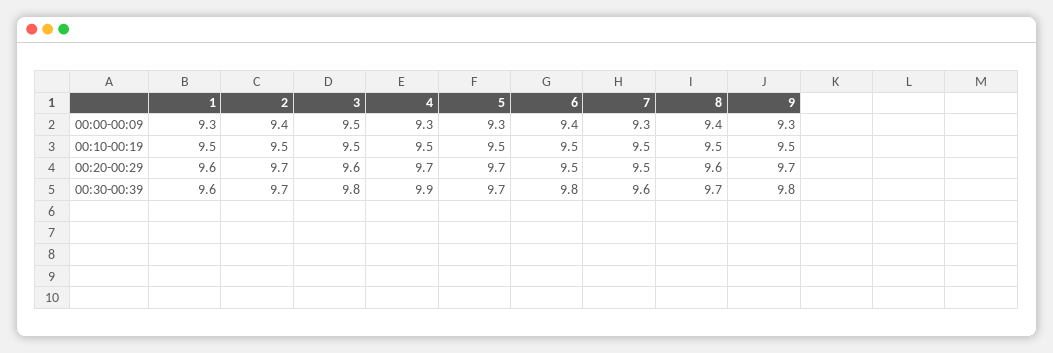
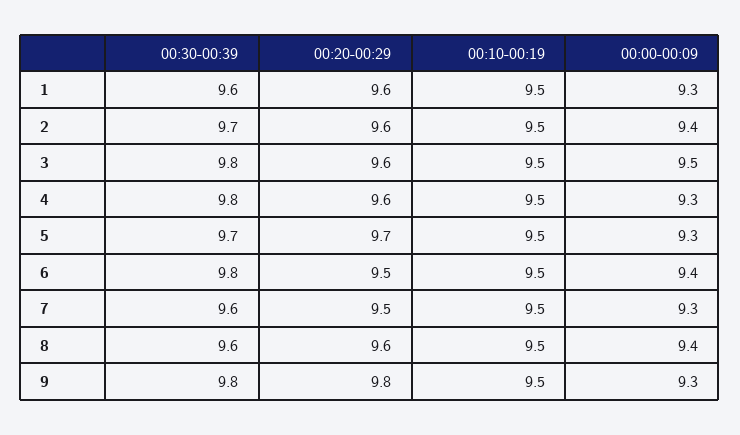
  {
    "1": {
      "00:00-00:09": 9.3,
      "00:10-00:19": 9.5,
      "00:20-00:29": 9.6,
      "00:30-00:39": 9.6
    },
    "2": {
      "00:00-00:09": 9.4,
      "00:10-00:19": 9.5,
-     "00:20-00:29": 9.7,
+     "00:20-00:29": 9.6,
      "00:30-00:39": 9.7
    },
    "3": {
      "00:00-00:09": 9.5,
      "00:10-00:19": 9.5,
      "00:20-00:29": 9.6,
      "00:30-00:39": 9.8
    },
    "4": {
      "00:00-00:09": 9.3,
      "00:10-00:19": 9.5,
-     "00:20-00:29": 9.7,
+     "00:20-00:29": 9.6,
-     "00:30-00:39": 9.9
+     "00:30-00:39": 9.8
    },
    "5": {
      "00:00-00:09": 9.3,
      "00:10-00:19": 9.5,
      "00:20-00:29": 9.7,
      "00:30-00:39": 9.7
    },
    "6": {
      "00:00-00:09": 9.4,
      "00:10-00:19": 9.5,
      "00:20-00:29": 9.5,
      "00:30-00:39": 9.8
    },
    "7": {
      "00:00-00:09": 9.3,
      "00:10-00:19": 9.5,
      "00:20-00:29": 9.5,
      "00:30-00:39": 9.6
    },
    "8": {
      "00:00-00:09": 9.4,
      "00:10-00:19": 9.5,
      "00:20-00:29": 9.6,
-     "00:30-00:39": 9.7
+     "00:30-00:39": 9.6
    },
    "9": {
      "00:00-00:09": 9.3,
      "00:10-00:19": 9.5,
-     "00:20-00:29": 9.7,
+     "00:20-00:29": 9.8,
      "00:30-00:39": 9.8
    }
  }

